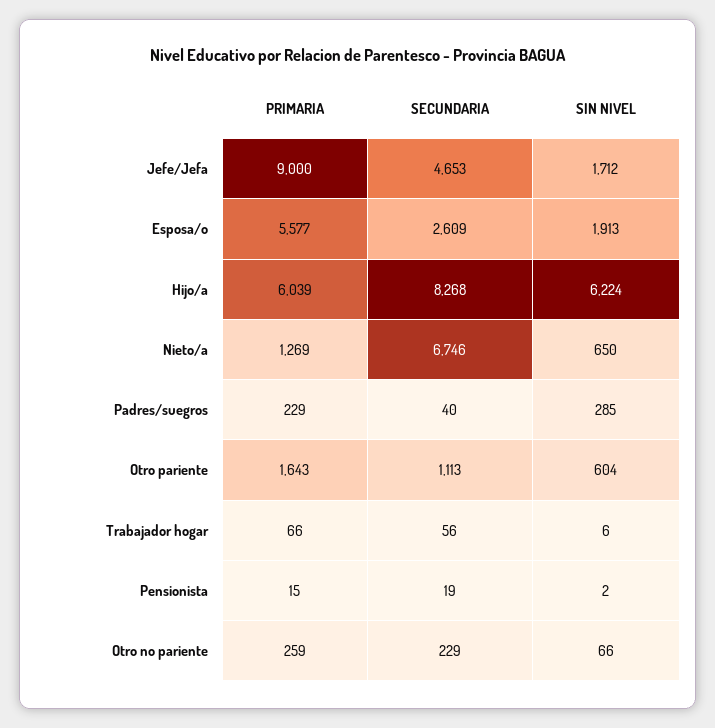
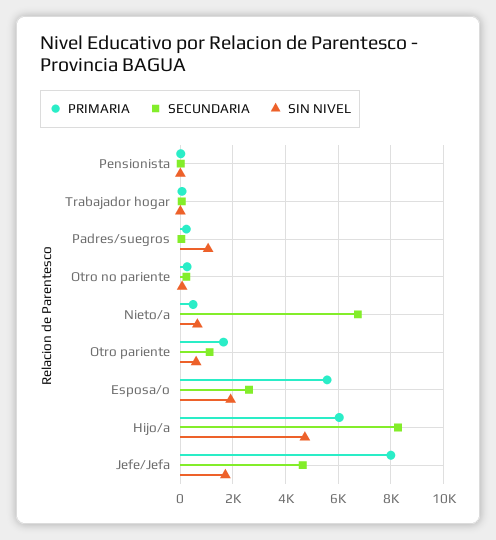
  {
    "PRIMARIA": {
-     "Jefe/Jefa": 9000,
+     "Jefe/Jefa": 8000,
      "Esposa/o": 5577,
      "Hijo/a": 6039,
-     "Nieto/a": 1269,
+     "Nieto/a": 500,
      "Padres/suegros": 229,
      "Otro pariente": 1643,
      "Trabajador hogar": 66,
      "Pensionista": 15,
      "Otro no pariente": 259
    },
    "SECUNDARIA": {
      "Jefe/Jefa": 4653,
      "Esposa/o": 2609,
      "Hijo/a": 8268,
      "Nieto/a": 6746,
      "Padres/suegros": 40,
      "Otro pariente": 1113,
      "Trabajador hogar": 56,
      "Pensionista": 19,
      "Otro no pariente": 229
    },
    "SIN NIVEL": {
      "Jefe/Jefa": 1712,
      "Esposa/o": 1913,
-     "Hijo/a": 6224,
+     "Hijo/a": 4750,
      "Nieto/a": 650,
-     "Padres/suegros": 285,
+     "Padres/suegros": 1000,
      "Otro pariente": 604,
      "Trabajador hogar": 6,
      "Pensionista": 2,
      "Otro no pariente": 66
    }
  }

